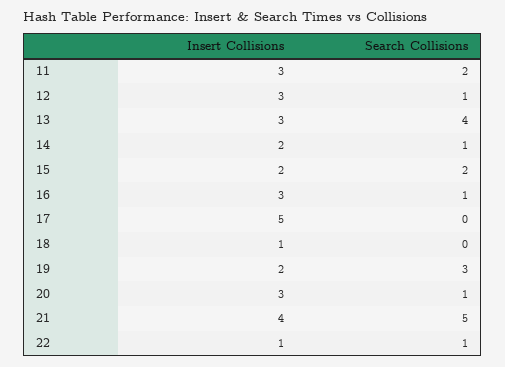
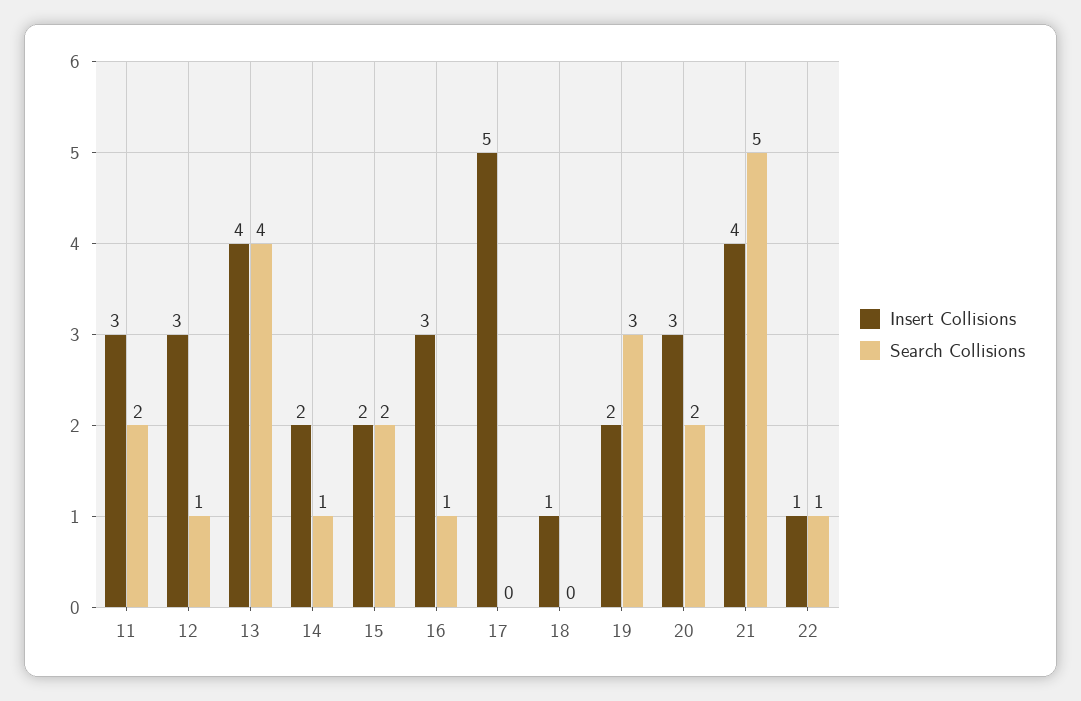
  {
    "Insert Collisions": {
      "11": 3,
      "12": 3,
-     "13": 3,
+     "13": 4,
      "14": 2,
      "15": 2,
      "16": 3,
      "17": 5,
      "18": 1,
      "19": 2,
      "20": 3,
      "21": 4,
      "22": 1
    },
    "Search Collisions": {
      "11": 2,
      "12": 1,
      "13": 4,
      "14": 1,
      "15": 2,
      "16": 1,
      "17": 0,
      "18": 0,
      "19": 3,
-     "20": 1,
+     "20": 2,
      "21": 5,
      "22": 1
    }
  }

